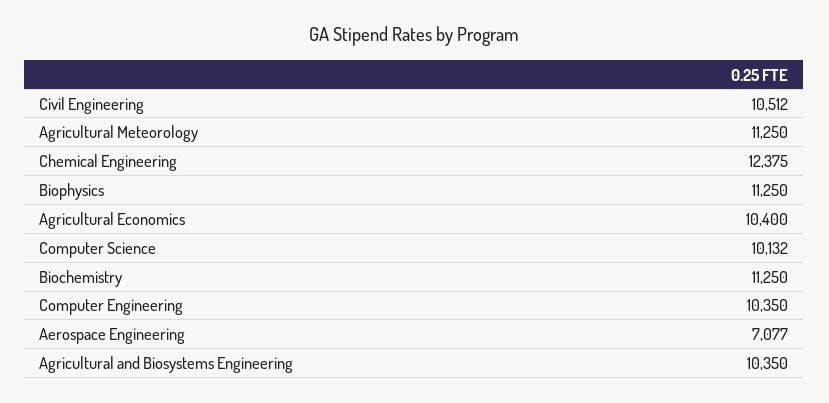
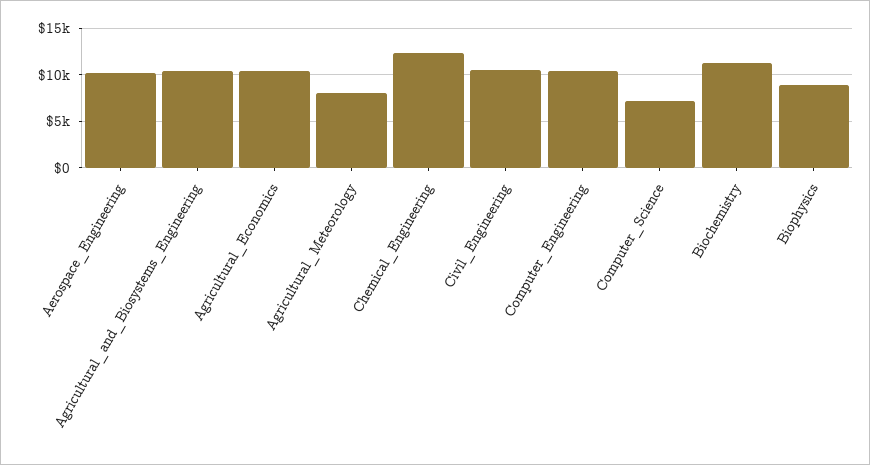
  {
    "Civil Engineering": 10512,
-   "Agricultural Meteorology": 11250,
+   "Agricultural Meteorology": 8000,
    "Chemical Engineering": 12375,
-   "Biophysics": 11250,
+   "Biophysics": 9000,
    "Agricultural Economics": 10400,
-   "Computer Science": 10132,
+   "Computer Science": 7000,
    "Biochemistry": 11250,
    "Computer Engineering": 10350,
-   "Aerospace Engineering": 7077,
+   "Aerospace Engineering": 10000,
    "Agricultural and Biosystems Engineering": 10350
  }

